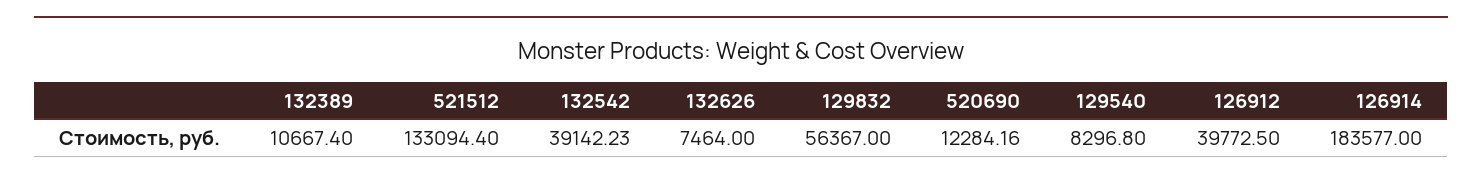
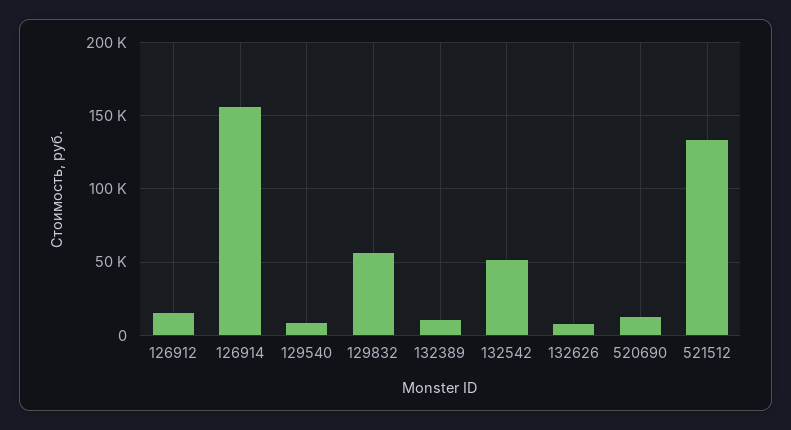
  {
    "132389": 10667.4,
    "521512": 133094.4,
-   "132542": 39142.23,
+   "132542": 50000,
    "132626": 7464,
    "129832": 56367,
    "520690": 12284.16,
    "129540": 8296.8,
-   "126912": 39772.5,
+   "126912": 15000,
-   "126914": 183577
+   "126914": 155000
  }

